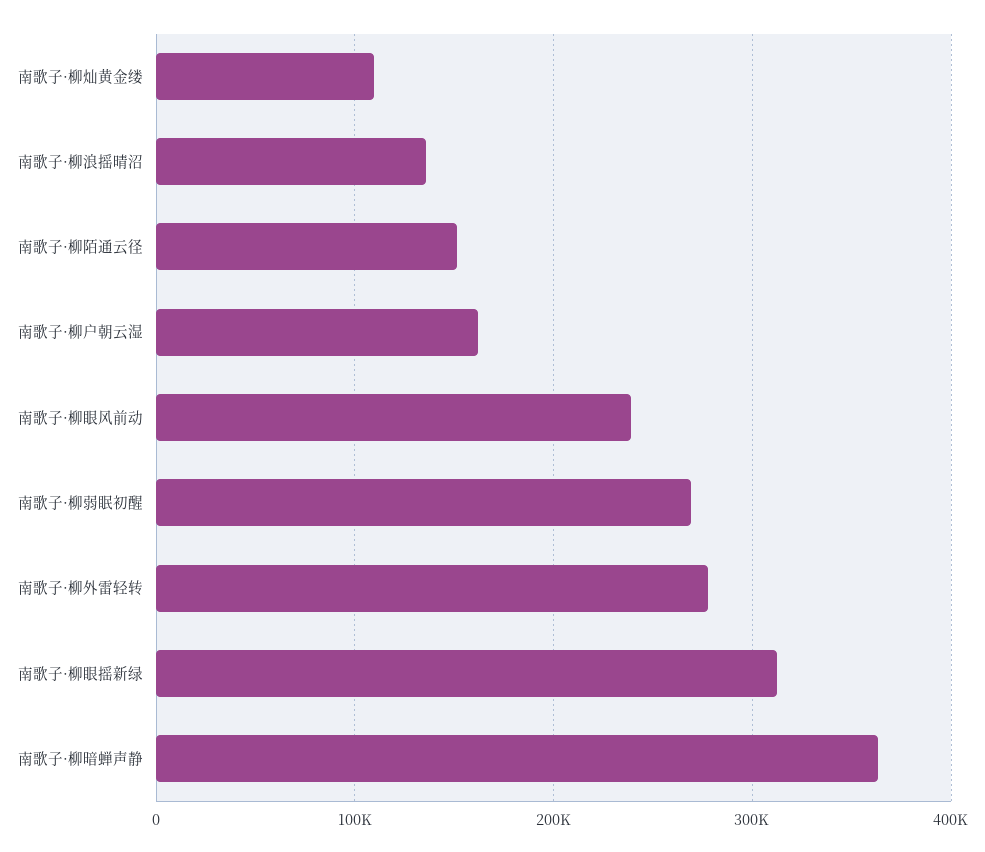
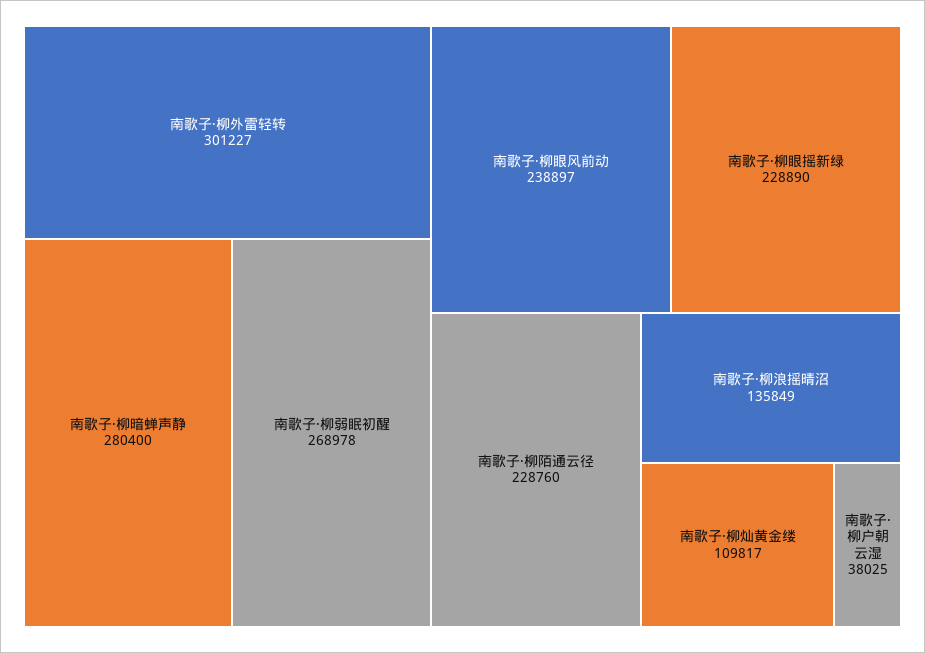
  {
    "南歌子·柳灿黄金缕": 109817,
    "南歌子·柳浪摇晴沼": 135849,
-   "南歌子·柳陌通云径": 150000,
+   "南歌子·柳陌通云径": 228760,
-   "南歌子·柳户朝云湿": 160000,
+   "南歌子·柳户朝云湿": 38025,
    "南歌子·柳眼风前动": 238897,
    "南歌子·柳弱眠初醒": 268978,
-   "南歌子·柳外雷轻转": 280000,
+   "南歌子·柳外雷轻转": 301227,
-   "南歌子·柳眼摇新绿": 310000,
+   "南歌子·柳眼摇新绿": 228890,
-   "南歌子·柳暗蝉声静": 360000
+   "南歌子·柳暗蝉声静": 280400
  }

